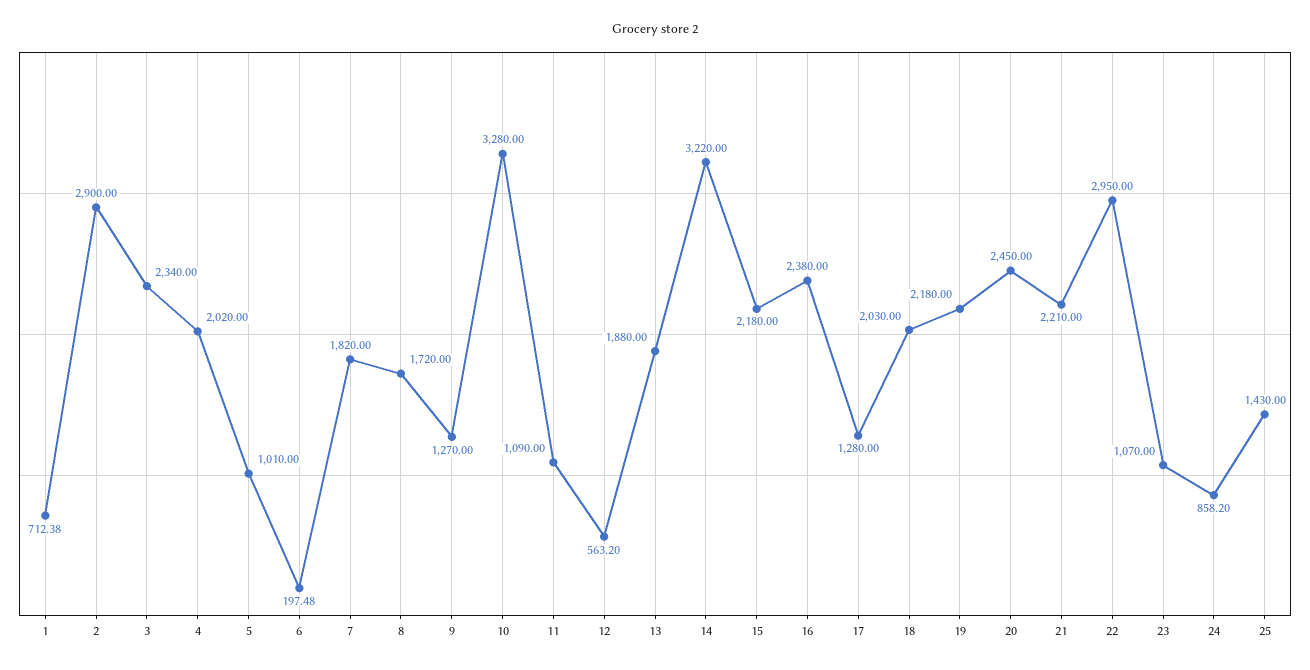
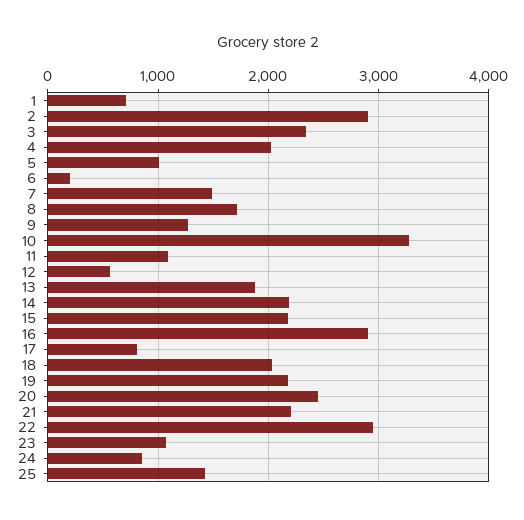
  {
    "1": 712.38,
    "2": 2900,
    "3": 2340,
    "4": 2020,
    "5": 1010,
    "6": 197.48,
-   "7": 1820,
+   "7": 1500,
    "8": 1720,
    "9": 1270,
    "10": 3280,
    "11": 1090,
    "12": 563.2,
    "13": 1880,
-   "14": 3220,
+   "14": 2200,
    "15": 2180,
-   "16": 2380,
+   "16": 2900,
-   "17": 1280,
+   "17": 800,
    "18": 2030,
    "19": 2180,
    "20": 2450,
    "21": 2210,
    "22": 2950,
    "23": 1070,
    "24": 858.2,
    "25": 1430
  }

